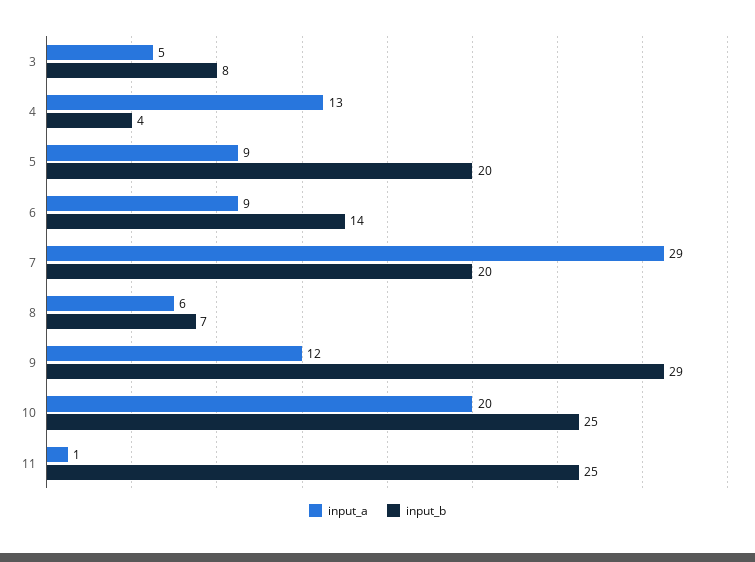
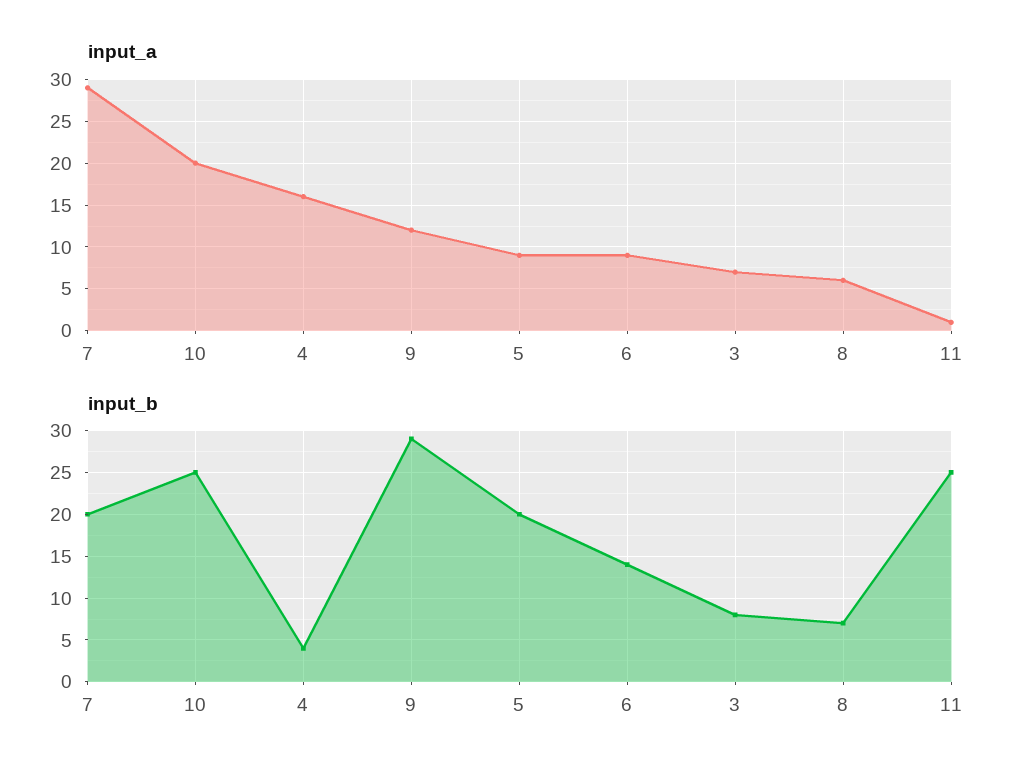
  {
    "input_a": {
-     "3": 5,
+     "3": 7,
-     "4": 13,
+     "4": 16,
      "5": 9,
      "6": 9,
      "7": 29,
      "8": 6,
      "9": 12,
      "10": 20,
      "11": 1
    },
    "input_b": {
      "3": 8,
      "4": 4,
      "5": 20,
      "6": 14,
      "7": 20,
      "8": 7,
      "9": 29,
      "10": 25,
      "11": 25
    }
  }

